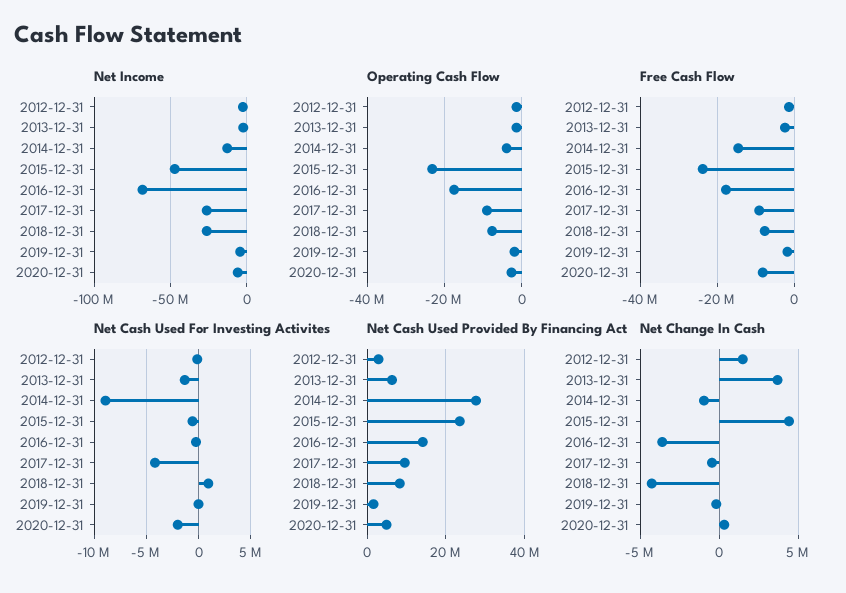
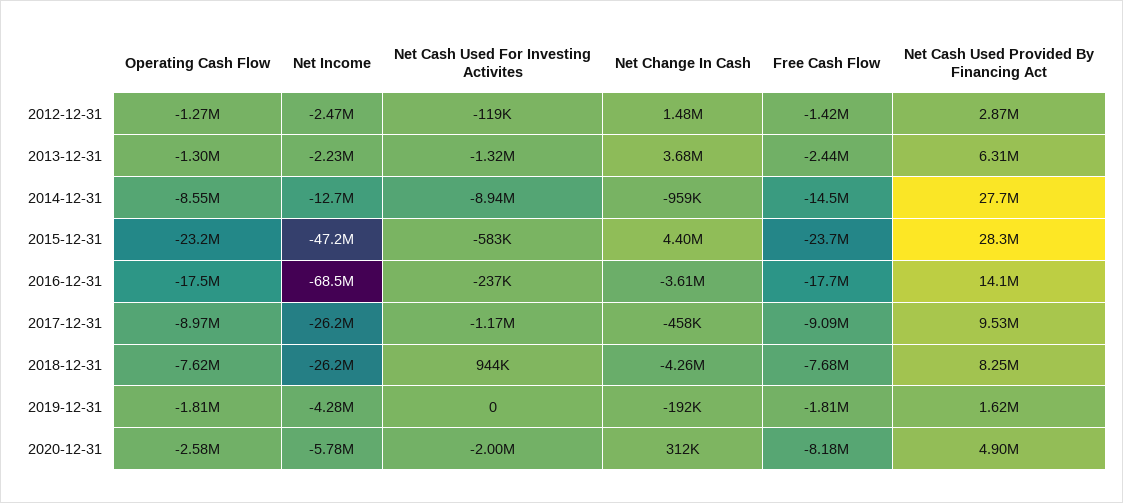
  {
    "Net Income": {
      "2012-12-31": -2470000,
      "2013-12-31": -2230000,
      "2014-12-31": -12700000,
      "2015-12-31": -47200000,
      "2016-12-31": -68500000,
      "2017-12-31": -26200000,
      "2018-12-31": -26200000,
      "2019-12-31": -4280000,
      "2020-12-31": -5780000
    },
    "Operating Cash Flow": {
      "2012-12-31": -1270000,
      "2013-12-31": -1300000,
-     "2014-12-31": -4000000,
+     "2014-12-31": -8550000,
      "2015-12-31": -23200000,
      "2016-12-31": -17500000,
      "2017-12-31": -8970000,
      "2018-12-31": -7620000,
      "2019-12-31": -1810000,
      "2020-12-31": -2580000
    },
    "Free Cash Flow": {
      "2012-12-31": -1420000,
      "2013-12-31": -2440000,
      "2014-12-31": -14500000,
      "2015-12-31": -23700000,
      "2016-12-31": -17700000,
      "2017-12-31": -9090000,
      "2018-12-31": -7680000,
      "2019-12-31": -1810000,
      "2020-12-31": -8180000
    },
    "Net Cash Used For Investing Activites": {
      "2012-12-31": -119000,
      "2013-12-31": -1320000,
      "2014-12-31": -8940000,
      "2015-12-31": -583000,
      "2016-12-31": -237000,
-     "2017-12-31": -4000000,
+     "2017-12-31": -1170000,
      "2018-12-31": 944000,
      "2019-12-31": 0,
      "2020-12-31": -2000000
    },
    "Net Cash Used Provided By Financing Act": {
      "2012-12-31": 2870000,
      "2013-12-31": 6310000,
      "2014-12-31": 27700000,
-     "2015-12-31": 24000000,
+     "2015-12-31": 28300000,
      "2016-12-31": 14100000,
      "2017-12-31": 9530000,
      "2018-12-31": 8250000,
      "2019-12-31": 1620000,
      "2020-12-31": 4900000
    },
    "Net Change In Cash": {
      "2012-12-31": 1480000,
      "2013-12-31": 3680000,
      "2014-12-31": -959000,
      "2015-12-31": 4400000,
      "2016-12-31": -3610000,
      "2017-12-31": -458000,
      "2018-12-31": -4260000,
      "2019-12-31": -192000,
      "2020-12-31": 312000
    }
  }

